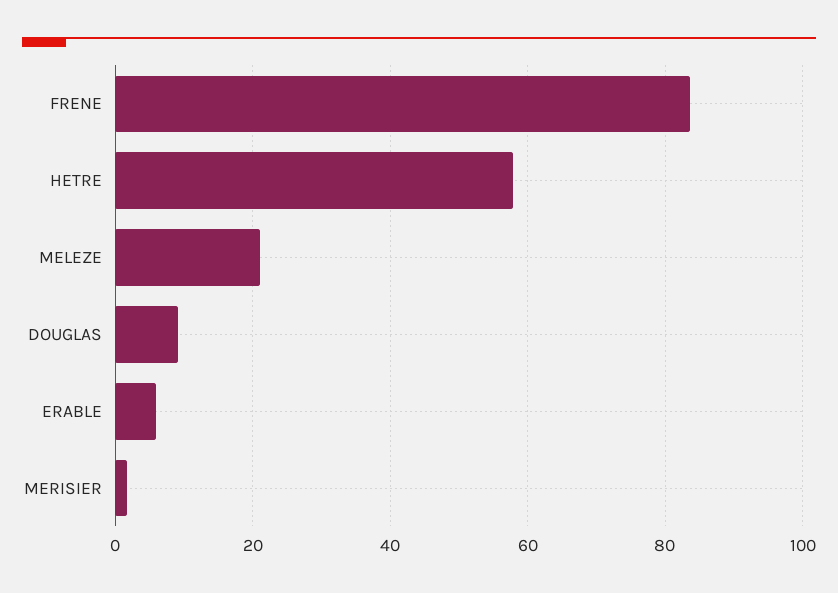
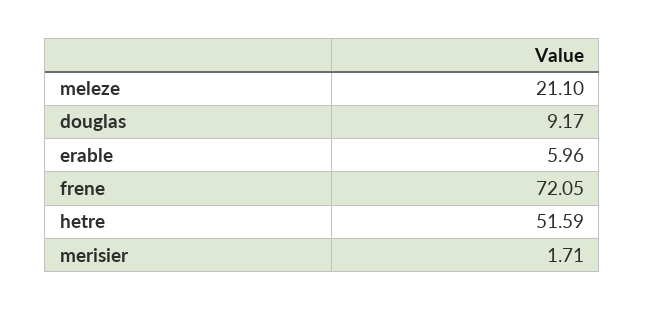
  {
-   "FRENE": 84,
+   "FRENE": 72.05,
-   "HETRE": 58,
+   "HETRE": 51.59,
    "MELEZE": 21.1,
    "DOUGLAS": 9.17,
    "ERABLE": 5.96,
    "MERISIER": 1.71
  }

